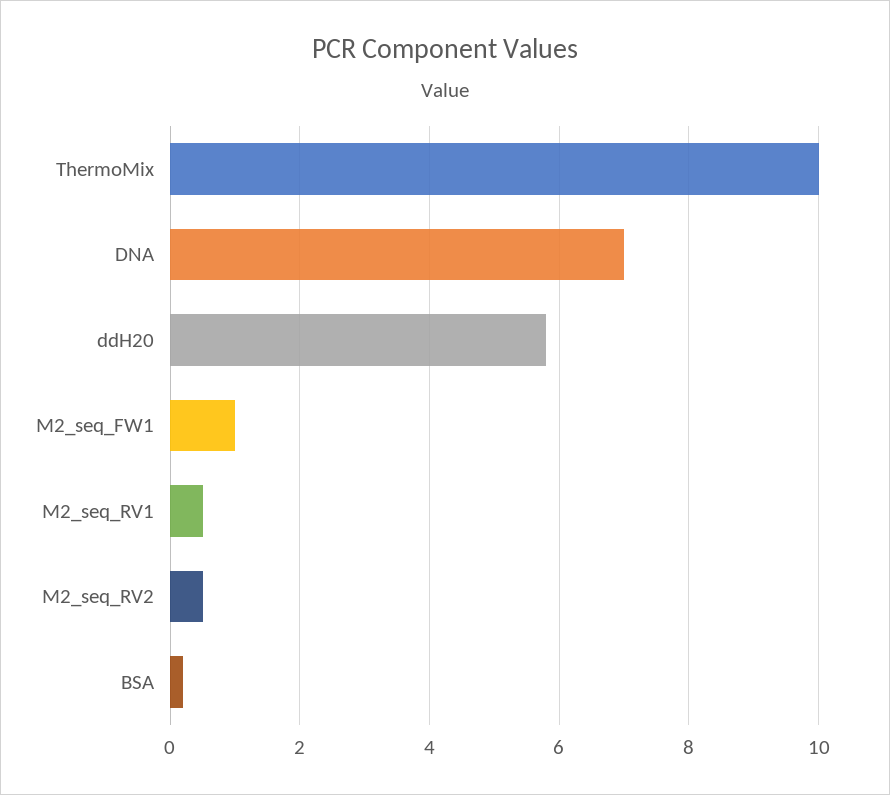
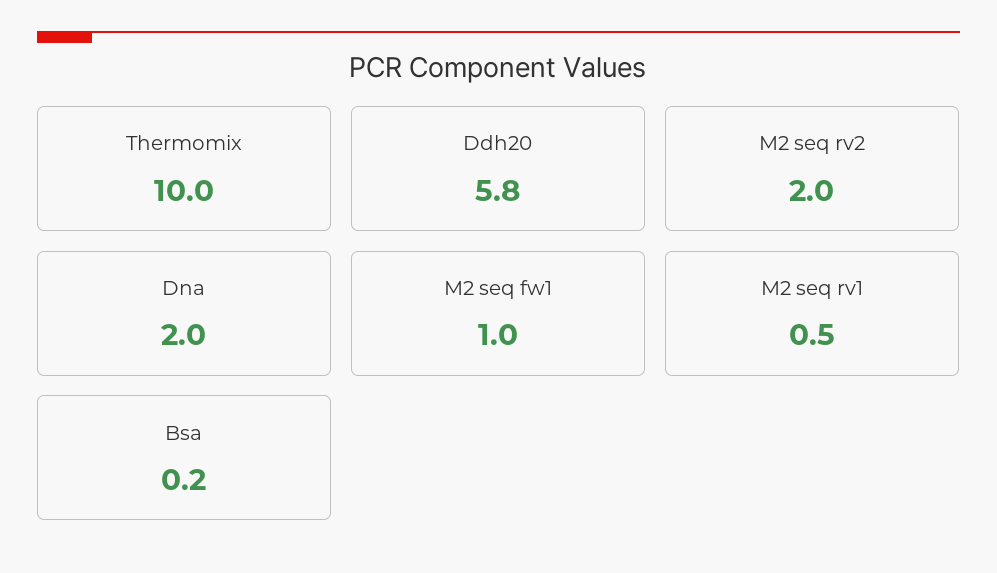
  {
    "ThermoMix": 10,
-   "DNA": 7,
+   "DNA": 2,
    "ddH20": 5.8,
    "M2_seq_FW1": 1,
    "M2_seq_RV1": 0.5,
-   "M2_seq_RV2": 0.5,
+   "M2_seq_RV2": 2,
    "BSA": 0.2
  }

